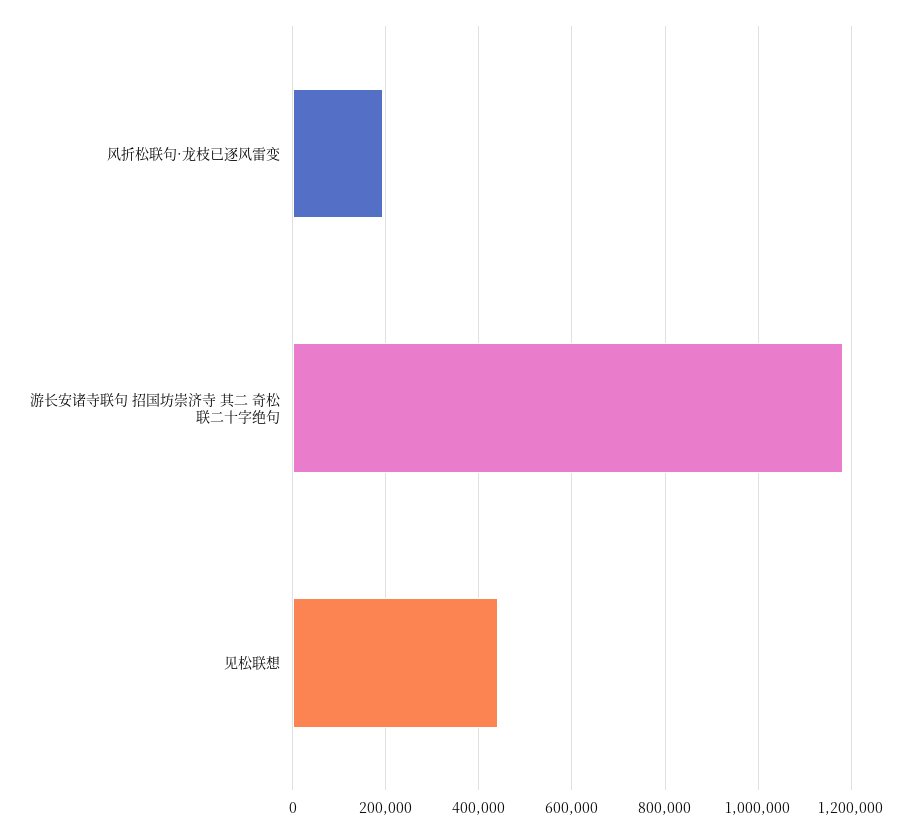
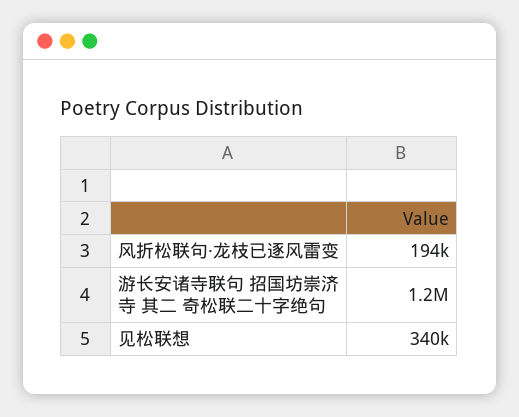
  {
    "风折松联句·龙枝已逐风雷变": 194000,
    "游长安诸寺联句 招国坊崇济寺 其二 奇松联二十字绝句": 1200000,
-   "见松联想": 440000
+   "见松联想": 340000
  }

